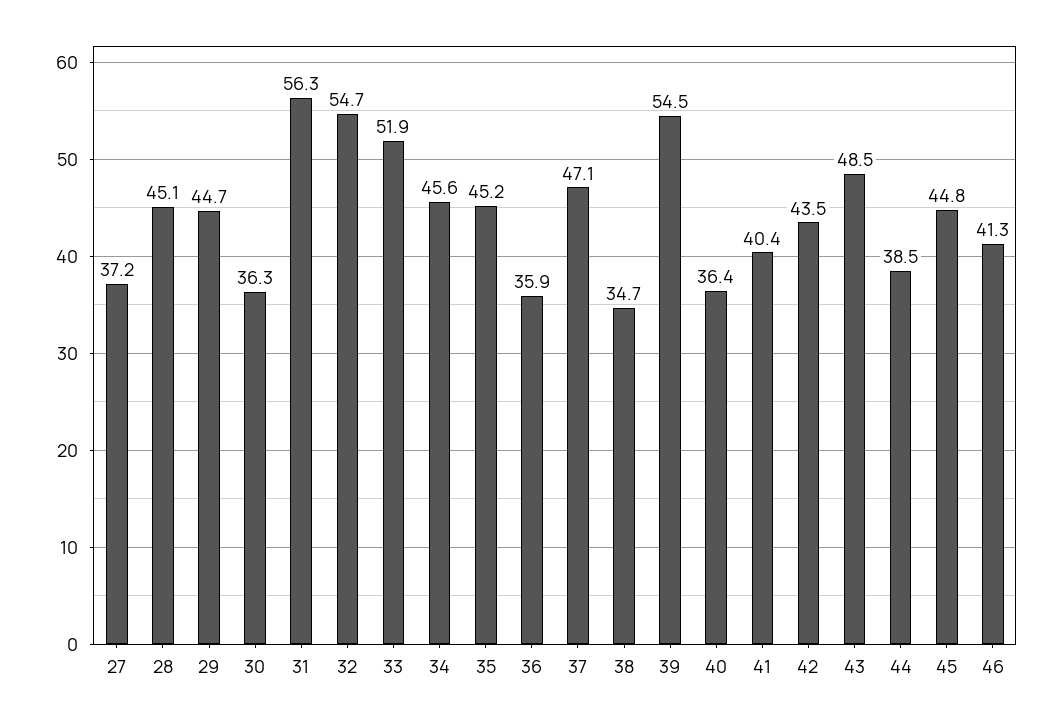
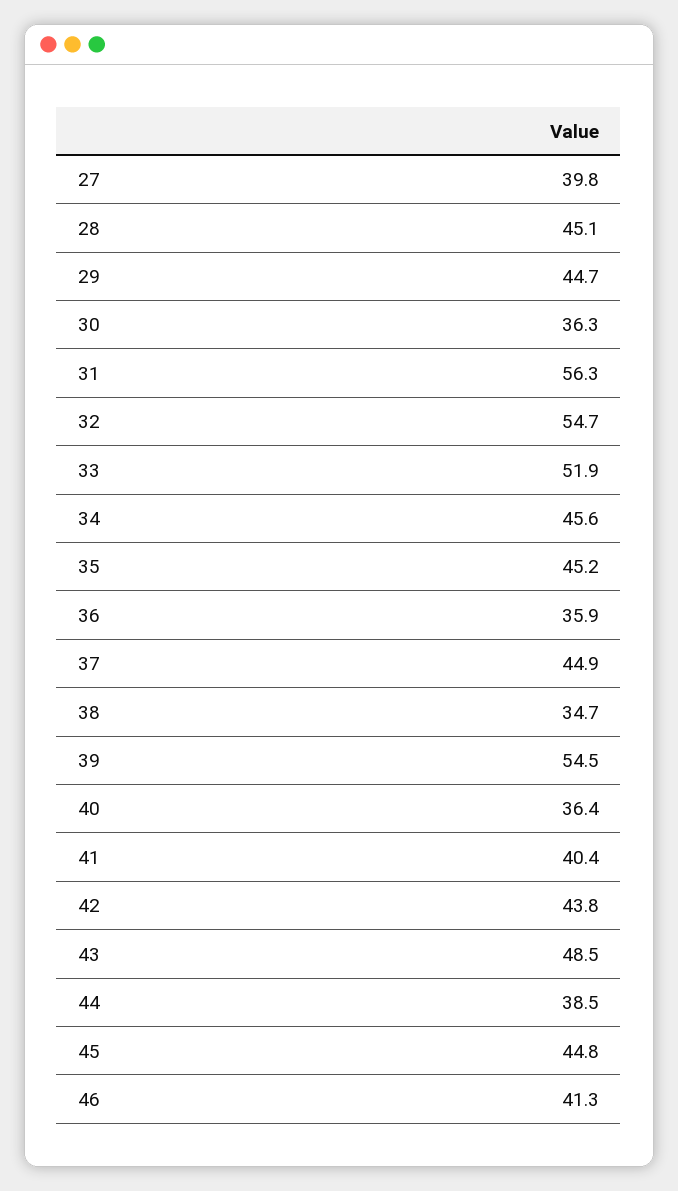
  {
-   "27": 37.2,
+   "27": 39.8,
    "28": 45.1,
    "29": 44.7,
    "30": 36.3,
    "31": 56.3,
    "32": 54.7,
    "33": 51.9,
    "34": 45.6,
    "35": 45.2,
    "36": 35.9,
-   "37": 47.1,
+   "37": 44.9,
    "38": 34.7,
    "39": 54.5,
    "40": 36.4,
    "41": 40.4,
-   "42": 43.5,
+   "42": 43.8,
    "43": 48.5,
    "44": 38.5,
    "45": 44.8,
    "46": 41.3
  }

